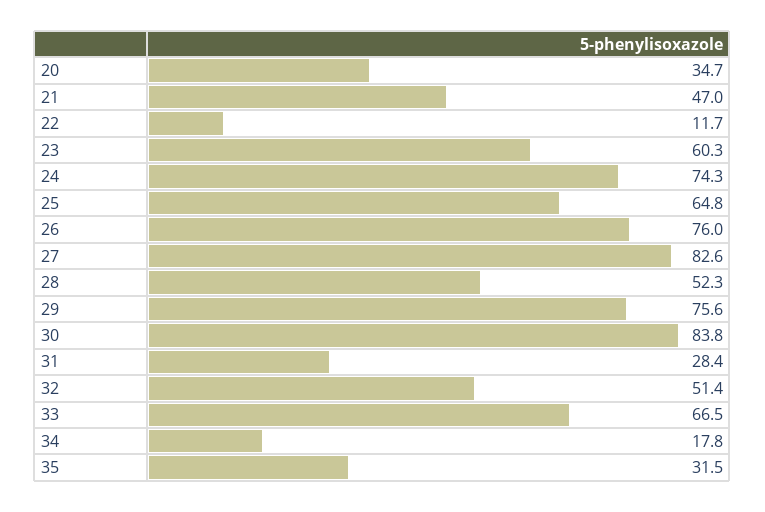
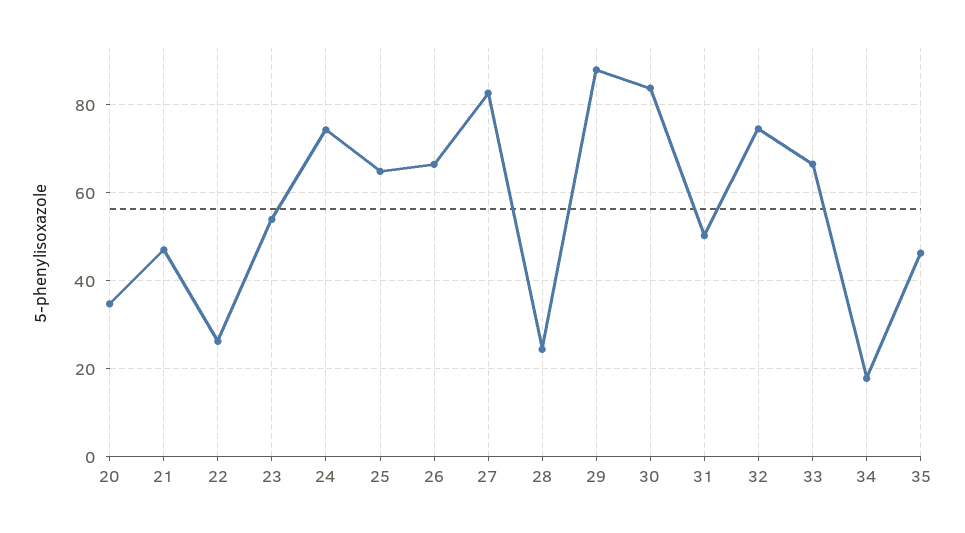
  {
    "20": 34.7,
    "21": 47,
-   "22": 11.7,
+   "22": 26,
-   "23": 60.3,
+   "23": 54,
    "24": 74.3,
    "25": 64.8,
-   "26": 76,
+   "26": 66,
    "27": 82.6,
-   "28": 52.3,
+   "28": 24,
-   "29": 75.6,
+   "29": 88,
    "30": 83.8,
-   "31": 28.4,
+   "31": 50,
-   "32": 51.4,
+   "32": 74,
    "33": 66.5,
    "34": 17.8,
-   "35": 31.5
+   "35": 46
  }

